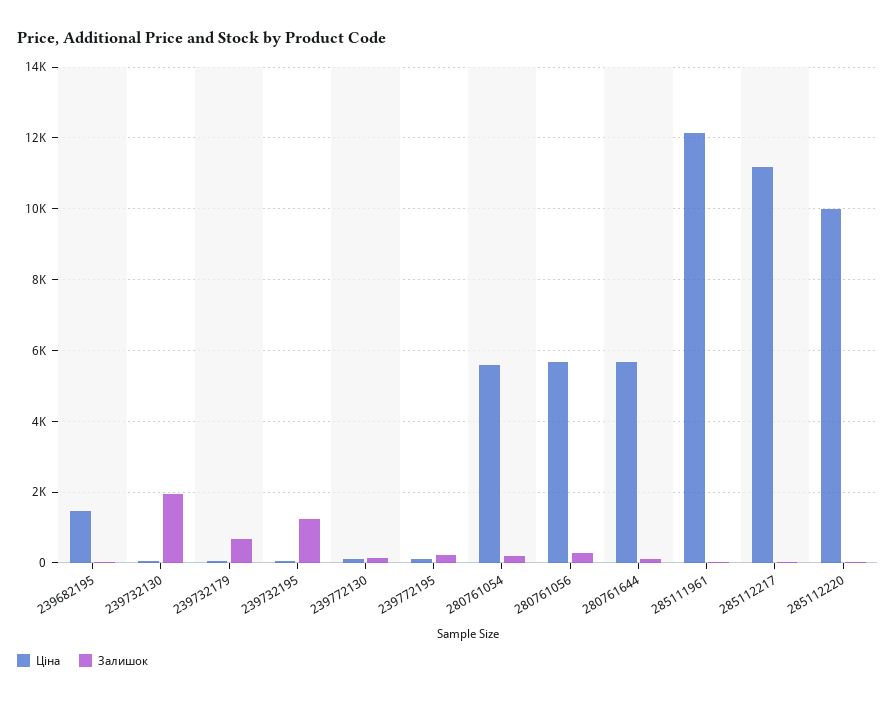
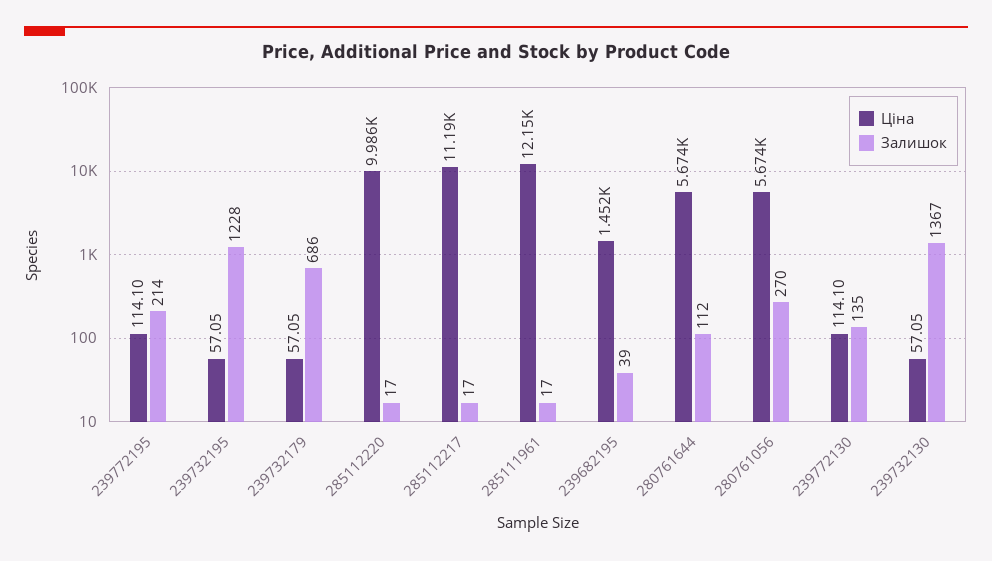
  {
    "Ціна": {
      "239682195": 1452,
      "239732130": 57.05,
      "239732179": 57.05,
      "239732195": 57.05,
      "239772130": 114.1,
      "239772195": 114.1,
-     "280761054": 5600,
      "280761056": 5674,
      "280761644": 5674,
      "285111961": 12150,
      "285112217": 11190,
      "285112220": 9986
    },
    "Залишок": {
      "239682195": 39,
-     "239732130": 2000,
+     "239732130": 1367,
      "239732179": 686,
      "239732195": 1228,
      "239772130": 135,
      "239772195": 214,
-     "280761054": 200,
      "280761056": 270,
      "280761644": 112,
      "285111961": 17,
      "285112217": 17,
      "285112220": 17
    }
  }

